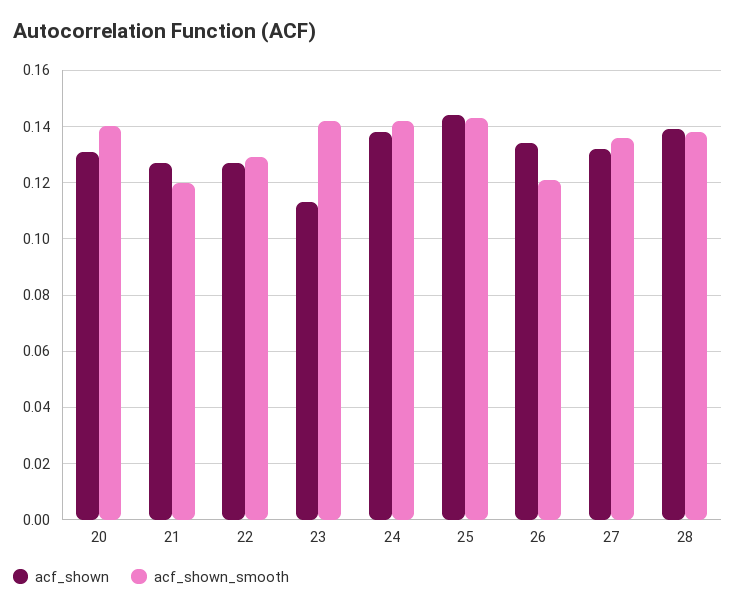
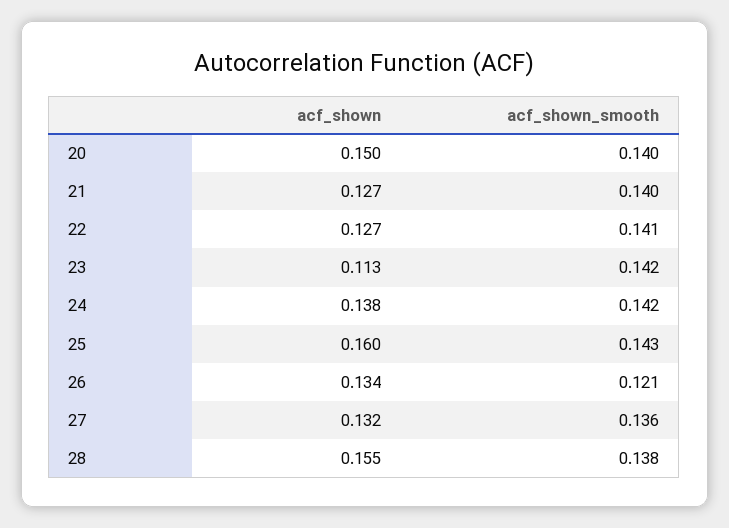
  {
    "acf_shown": {
-     "20": 0.13,
+     "20": 0.15,
      "21": 0.127,
      "22": 0.127,
      "23": 0.113,
      "24": 0.138,
-     "25": 0.145,
+     "25": 0.16,
      "26": 0.134,
      "27": 0.132,
-     "28": 0.14
+     "28": 0.155
    },
    "acf_shown_smooth": {
      "20": 0.14,
-     "21": 0.12,
+     "21": 0.14,
-     "22": 0.13,
+     "22": 0.141,
      "23": 0.142,
      "24": 0.142,
      "25": 0.143,
      "26": 0.121,
      "27": 0.136,
      "28": 0.138
    }
  }

